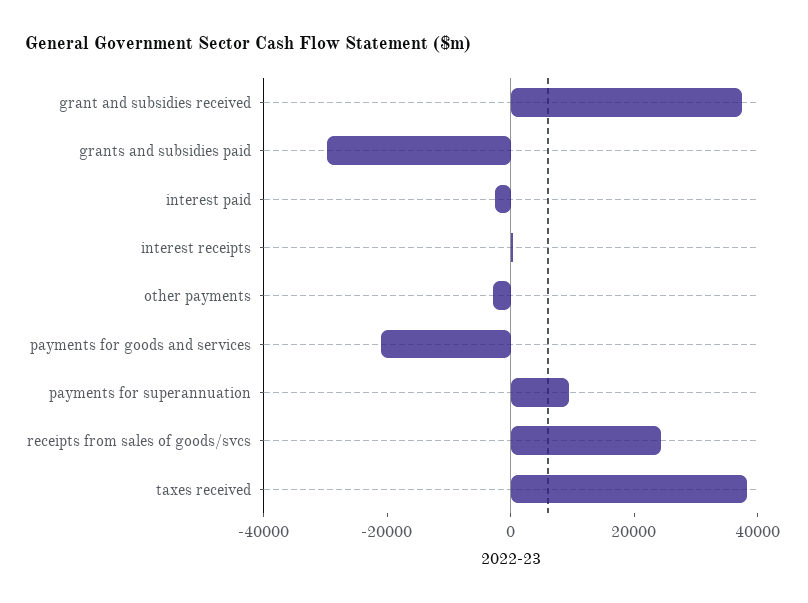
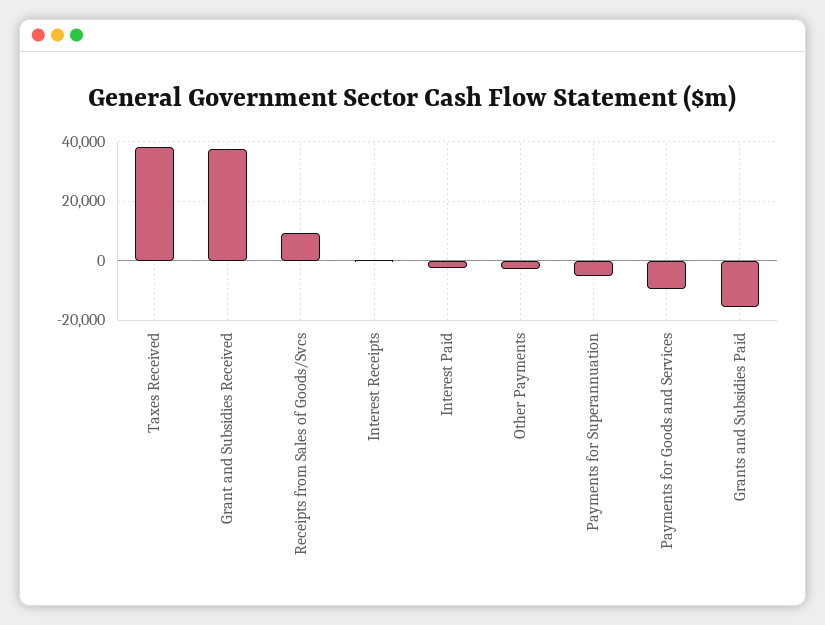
  {
    "grant and subsidies received": 37500,
-   "grants and subsidies paid": -30000,
+   "grants and subsidies paid": -15000,
    "interest paid": -2500,
    "interest receipts": 0,
    "other payments": -2500,
-   "payments for goods and services": -20000,
+   "payments for goods and services": -10000,
-   "payments for superannuation": 10000,
+   "payments for superannuation": -5000,
-   "receipts from sales of goods/svcs": 25000,
+   "receipts from sales of goods/svcs": 10000,
    "taxes received": 37500
  }

